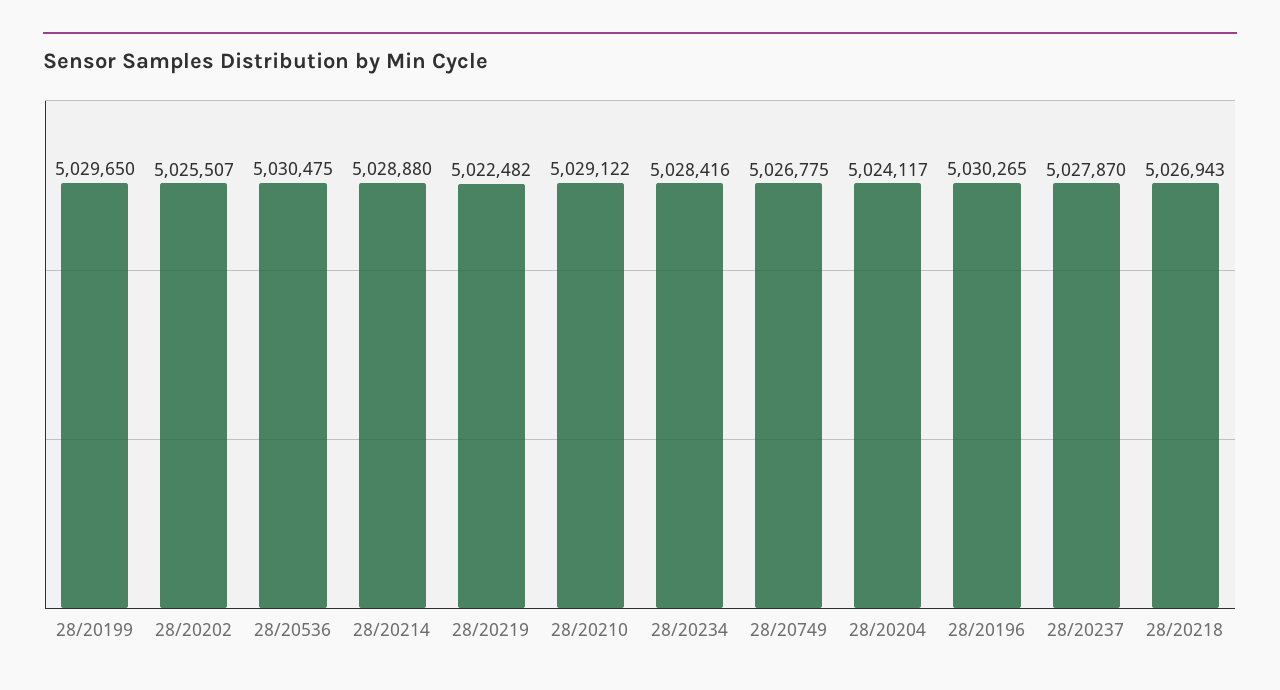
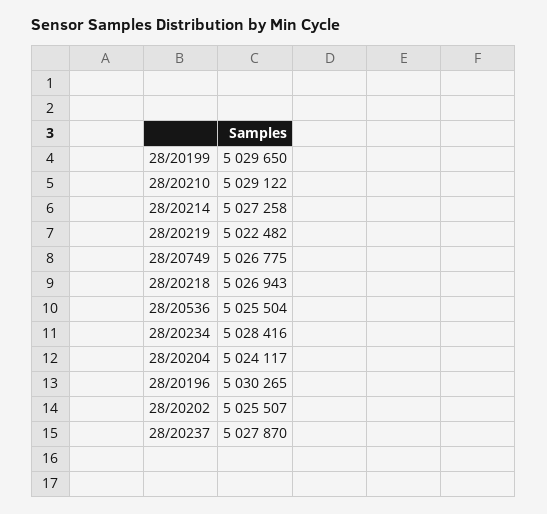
  {
    "28/20199": 5029650,
    "28/20202": 5025507,
-   "28/20536": 5030475,
+   "28/20536": 5025504,
-   "28/20214": 5028880,
+   "28/20214": 5027258,
    "28/20219": 5022482,
    "28/20210": 5029122,
    "28/20234": 5028416,
    "28/20749": 5026775,
    "28/20204": 5024117,
    "28/20196": 5030265,
    "28/20237": 5027870,
    "28/20218": 5026943
  }

